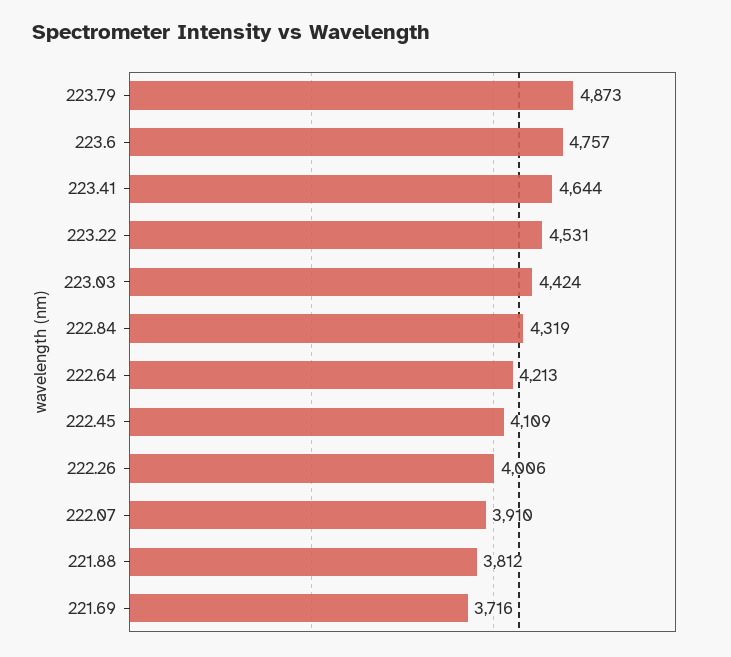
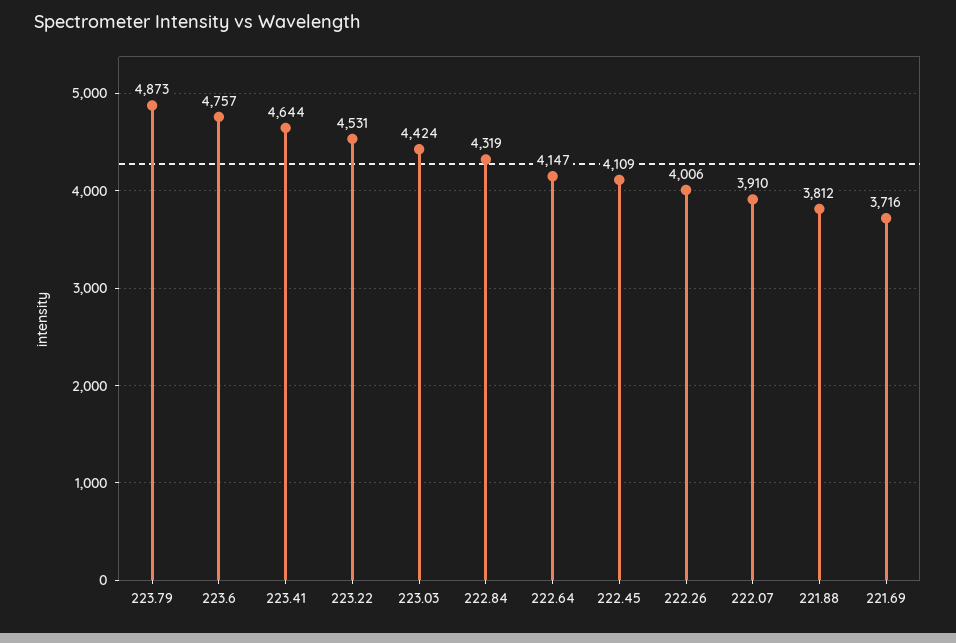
  {
    "223.79": 4873,
    "223.6": 4757,
    "223.41": 4644,
    "223.22": 4531,
    "223.03": 4424,
    "222.84": 4319,
-   "222.64": 4213,
+   "222.64": 4147,
    "222.45": 4109,
    "222.26": 4006,
    "222.07": 3910,
    "221.88": 3812,
    "221.69": 3716
  }

